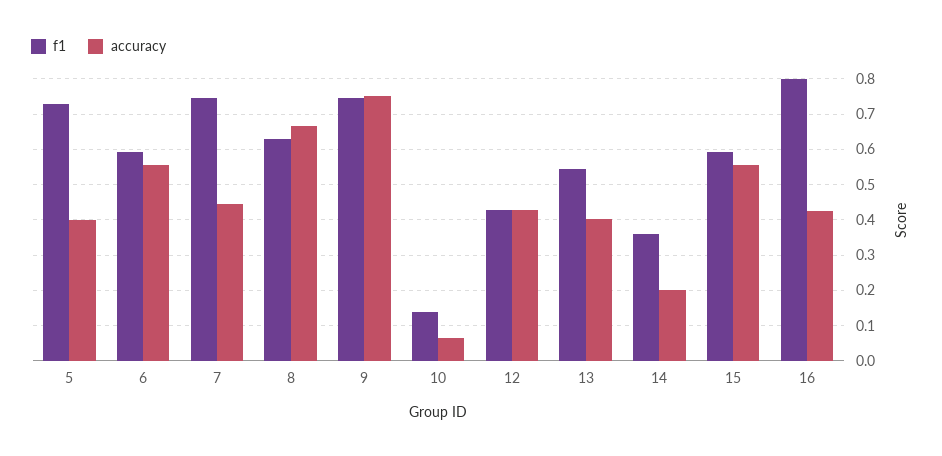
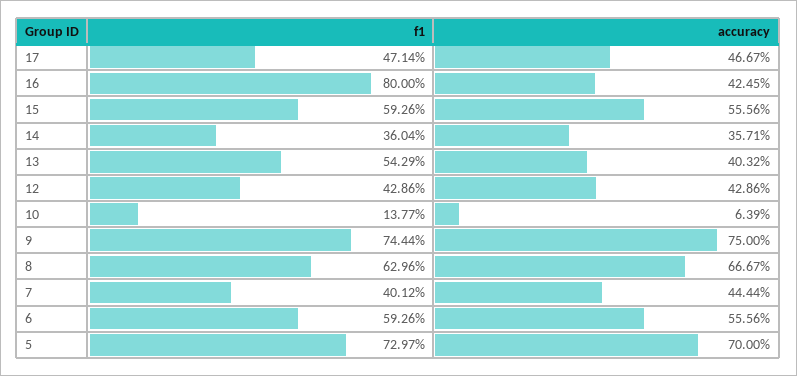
  {
    "f1": {
      "5": 0.7297,
      "6": 0.5926,
-     "7": 0.74,
+     "7": 0.4012,
      "8": 0.6296,
      "9": 0.7444,
      "10": 0.1377,
      "12": 0.4286,
      "13": 0.5429,
      "14": 0.3604,
      "15": 0.5926,
-     "16": 0.8
+     "16": 0.8,
+     "17": 0.4714
    },
    "accuracy": {
-     "5": 0.4,
+     "5": 0.7,
      "6": 0.5556,
      "7": 0.4444,
      "8": 0.6667,
      "9": 0.75,
      "10": 0.0639,
      "12": 0.4286,
      "13": 0.4032,
-     "14": 0.2,
+     "14": 0.3571,
      "15": 0.5556,
-     "16": 0.4245
+     "16": 0.4245,
+     "17": 0.4667
    }
  }

